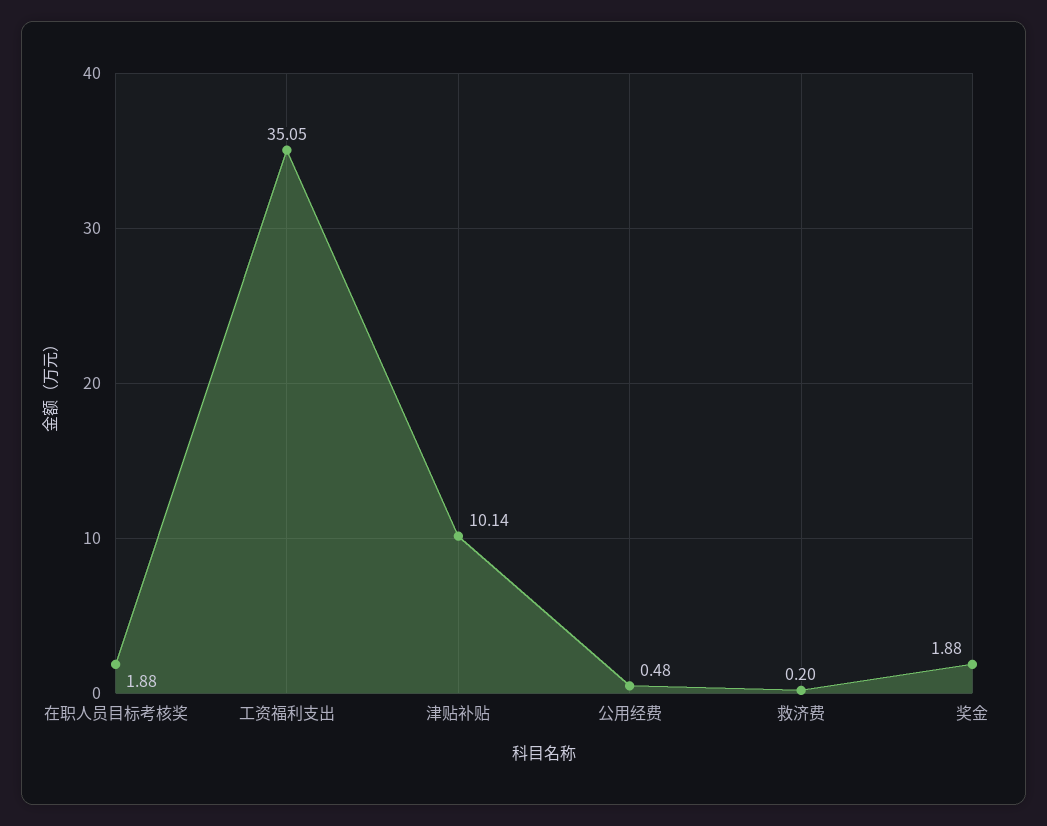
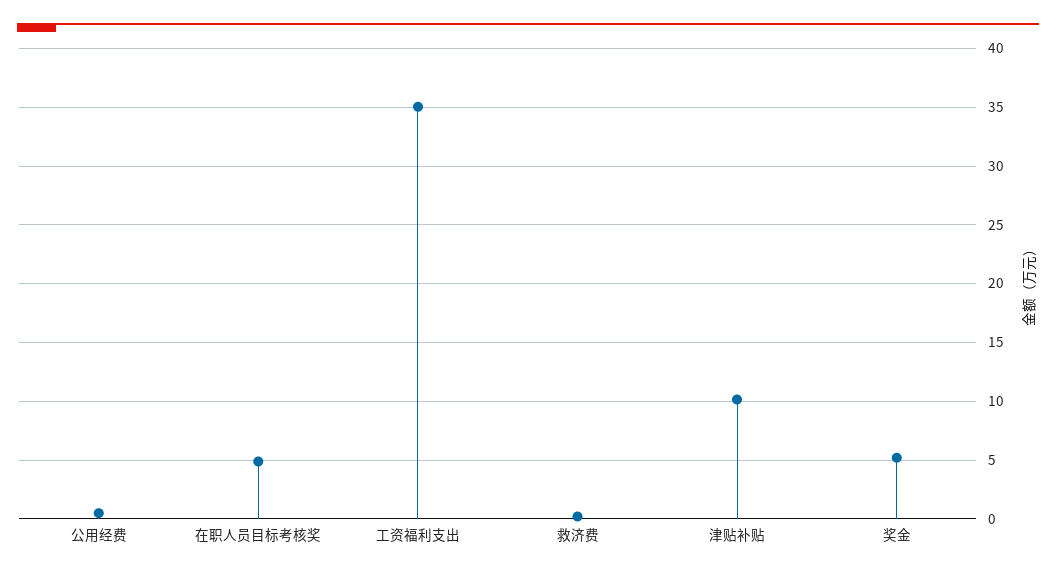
  {
-   "在职人员目标考核奖": 1.88,
+   "在职人员目标考核奖": 5,
    "工资福利支出": 35.05,
    "津贴补贴": 10.14,
    "公用经费": 0.48,
    "救济费": 0.2,
-   "奖金": 1.88
+   "奖金": 5
  }

